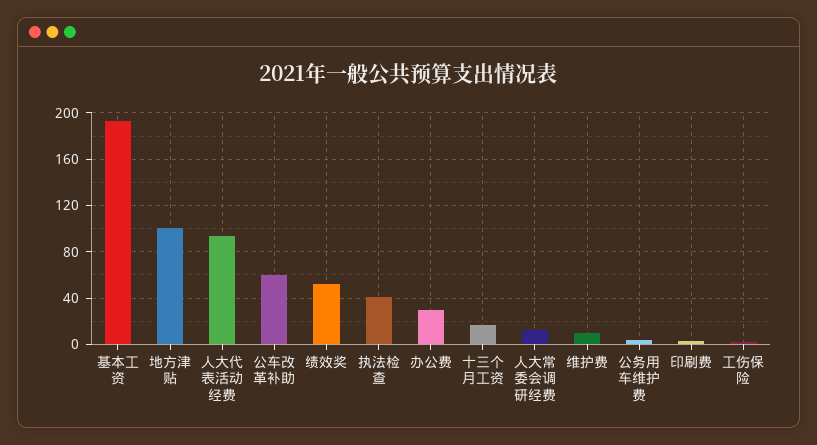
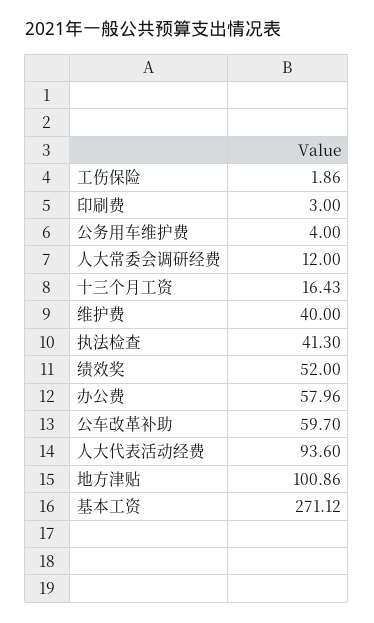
  {
-   "基本工资": 190,
+   "基本工资": 271.12,
    "地方津贴": 100.86,
    "人大代表活动经费": 93.6,
    "公车改革补助": 59.7,
    "绩效奖": 52,
    "执法检查": 41.3,
-   "办公费": 30,
+   "办公费": 57.96,
    "十三个月工资": 16.43,
    "人大常委会调研经费": 12,
-   "维护费": 10,
+   "维护费": 40,
    "公务用车维护费": 4,
    "印刷费": 3,
    "工伤保险": 1.86
  }

